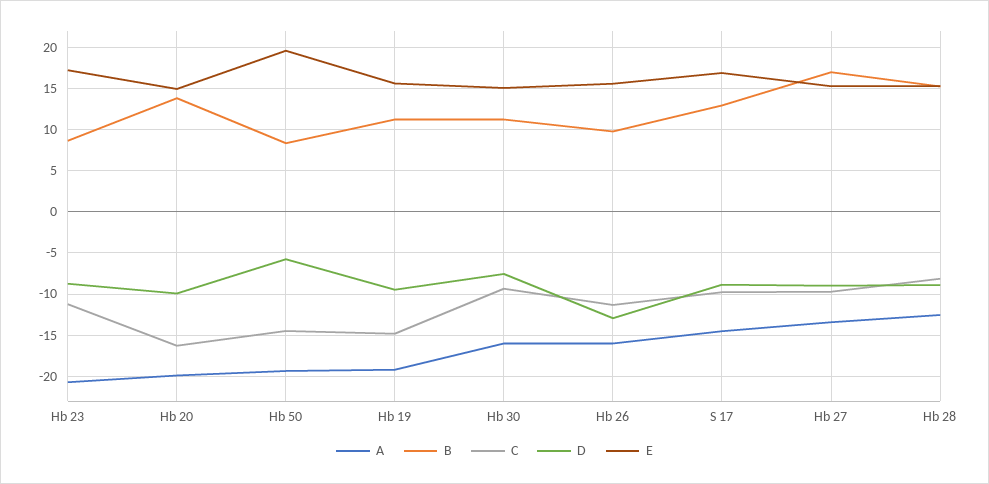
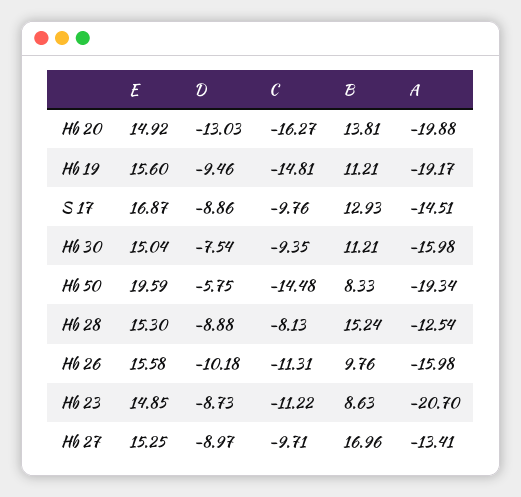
  {
    "A": {
      "Hb 23": -20.7,
      "Hb 20": -19.88,
      "Hb 50": -19.34,
      "Hb 19": -19.17,
      "Hb 30": -15.98,
      "Hb 26": -15.98,
      "S 17": -14.51,
      "Hb 27": -13.41,
      "Hb 28": -12.54
    },
    "B": {
      "Hb 23": 8.63,
      "Hb 20": 13.81,
      "Hb 50": 8.33,
      "Hb 19": 11.21,
      "Hb 30": 11.21,
      "Hb 26": 9.76,
      "S 17": 12.93,
      "Hb 27": 16.96,
      "Hb 28": 15.24
    },
    "C": {
      "Hb 23": -11.22,
      "Hb 20": -16.27,
      "Hb 50": -14.48,
      "Hb 19": -14.81,
      "Hb 30": -9.35,
      "Hb 26": -11.31,
      "S 17": -9.76,
      "Hb 27": -9.71,
      "Hb 28": -8.13
    },
    "D": {
      "Hb 23": -8.73,
-     "Hb 20": -10,
+     "Hb 20": -13.03,
      "Hb 50": -5.75,
      "Hb 19": -9.46,
      "Hb 30": -7.54,
-     "Hb 26": -13,
+     "Hb 26": -10.18,
      "S 17": -8.86,
      "Hb 27": -8.97,
      "Hb 28": -8.88
    },
    "E": {
-     "Hb 23": 17,
+     "Hb 23": 14.85,
      "Hb 20": 14.92,
      "Hb 50": 19.59,
      "Hb 19": 15.6,
      "Hb 30": 15.04,
      "Hb 26": 15.58,
      "S 17": 16.87,
      "Hb 27": 15.25,
      "Hb 28": 15.3
    }
  }

